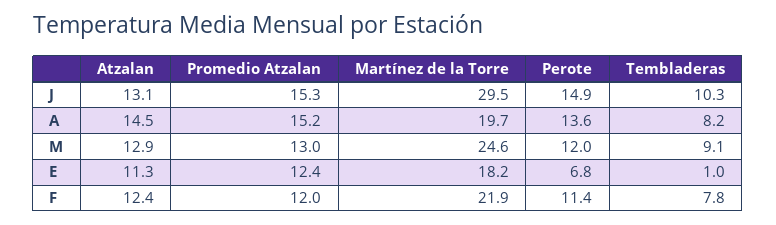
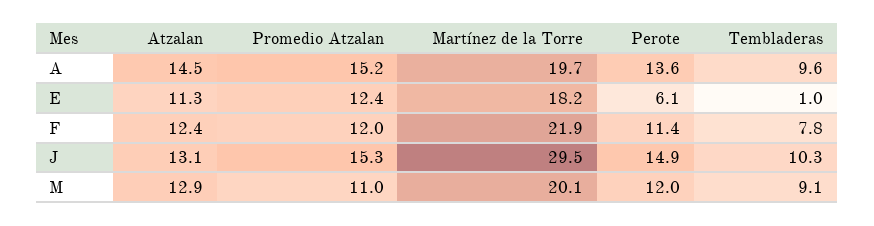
  {
    "Atzalan": {
      "J": 13.1,
      "A": 14.5,
      "M": 12.9,
      "E": 11.3,
      "F": 12.4
    },
    "Promedio Atzalan": {
      "J": 15.3,
      "A": 15.2,
-     "M": 13,
+     "M": 11,
      "E": 12.4,
      "F": 12
    },
    "Martínez de la Torre": {
      "J": 29.5,
      "A": 19.7,
-     "M": 24.6,
+     "M": 20.1,
      "E": 18.2,
      "F": 21.9
    },
    "Perote": {
      "J": 14.9,
      "A": 13.6,
      "M": 12,
-     "E": 6.8,
+     "E": 6.1,
      "F": 11.4
    },
    "Tembladeras": {
      "J": 10.3,
-     "A": 8.2,
+     "A": 9.6,
      "M": 9.1,
      "E": 1,
      "F": 7.8
    }
  }

